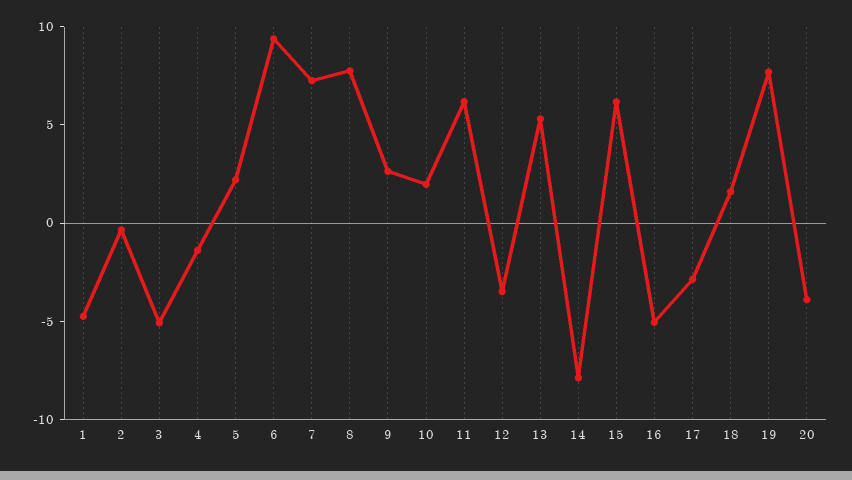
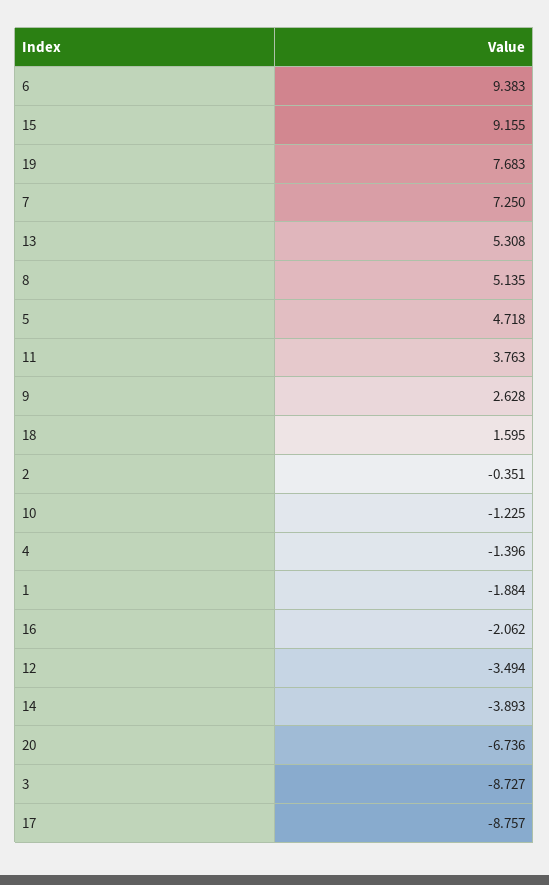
  {
-   "1": -5,
+   "1": -1.884,
    "2": -0.351,
-   "3": -5,
+   "3": -8.727,
    "4": -1.396,
-   "5": 2,
+   "5": 4.718,
    "6": 9.383,
    "7": 7.25,
-   "8": 8,
+   "8": 5.135,
    "9": 2.628,
-   "10": 2,
+   "10": -1.225,
-   "11": 6,
+   "11": 3.763,
    "12": -3.494,
    "13": 5.308,
-   "14": -8,
+   "14": -3.893,
-   "15": 6,
+   "15": 9.155,
-   "16": -5,
+   "16": -2.062,
-   "17": -3,
+   "17": -8.757,
    "18": 1.595,
    "19": 7.683,
-   "20": -4
+   "20": -6.736
  }

